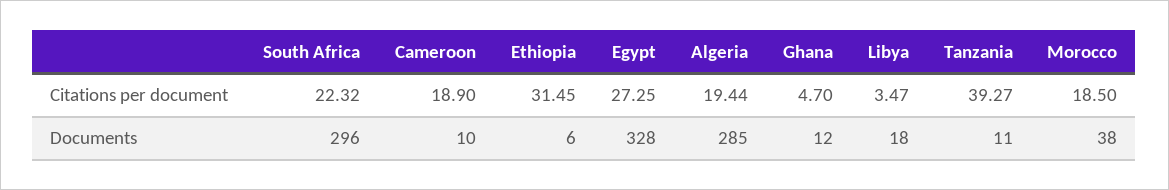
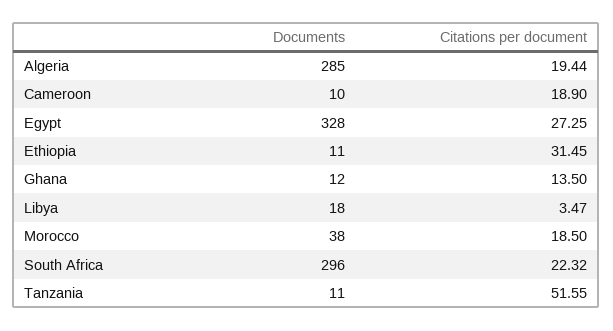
  {
    "South Africa": {
      "Citations per document": 22.32,
      "Documents": 296
    },
    "Cameroon": {
      "Citations per document": 18.9,
      "Documents": 10
    },
    "Ethiopia": {
      "Citations per document": 31.45,
-     "Documents": 6
+     "Documents": 11
    },
    "Egypt": {
      "Citations per document": 27.25,
      "Documents": 328
    },
    "Algeria": {
      "Citations per document": 19.44,
      "Documents": 285
    },
    "Ghana": {
-     "Citations per document": 4.7,
+     "Citations per document": 13.5,
      "Documents": 12
    },
    "Libya": {
      "Citations per document": 3.47,
      "Documents": 18
    },
    "Tanzania": {
-     "Citations per document": 39.27,
+     "Citations per document": 51.55,
      "Documents": 11
    },
    "Morocco": {
      "Citations per document": 18.5,
      "Documents": 38
    }
  }

